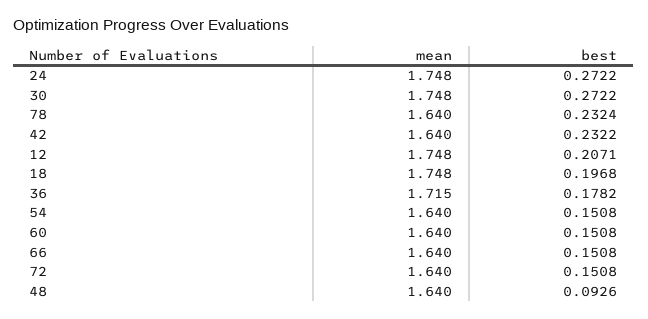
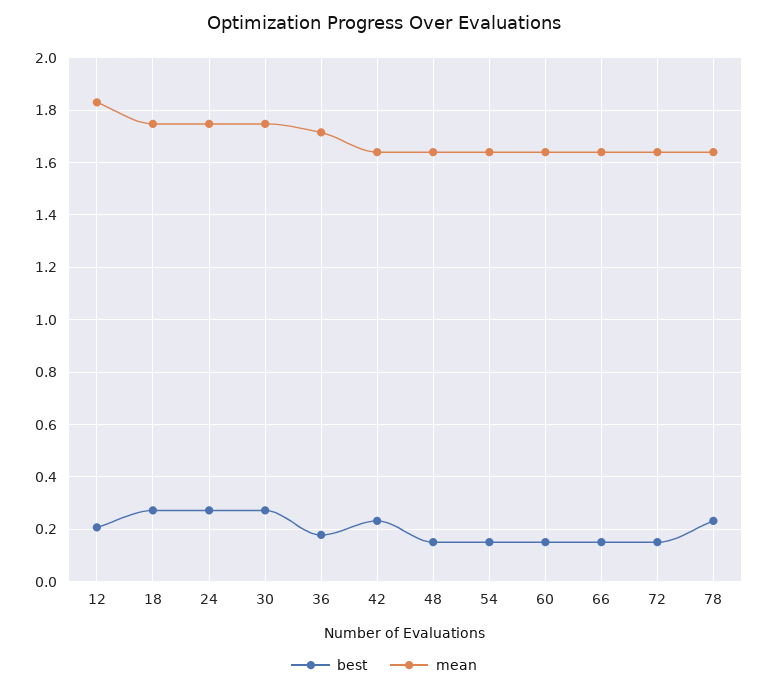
  {
    "mean": {
      "24": 1.748,
      "30": 1.748,
      "78": 1.64,
      "42": 1.64,
-     "12": 1.748,
+     "12": 1.825,
      "18": 1.748,
      "36": 1.715,
      "54": 1.64,
      "60": 1.64,
      "66": 1.64,
      "72": 1.64,
      "48": 1.64
    },
    "best": {
      "24": 0.2722,
      "30": 0.2722,
      "78": 0.2324,
      "42": 0.2322,
      "12": 0.2071,
-     "18": 0.1968,
+     "18": 0.275,
      "36": 0.1782,
      "54": 0.1508,
      "60": 0.1508,
      "66": 0.1508,
      "72": 0.1508,
-     "48": 0.0926
+     "48": 0.15
    }
  }

